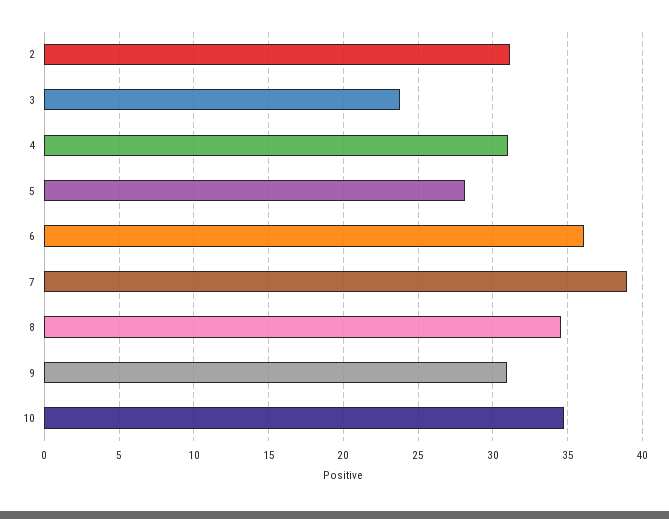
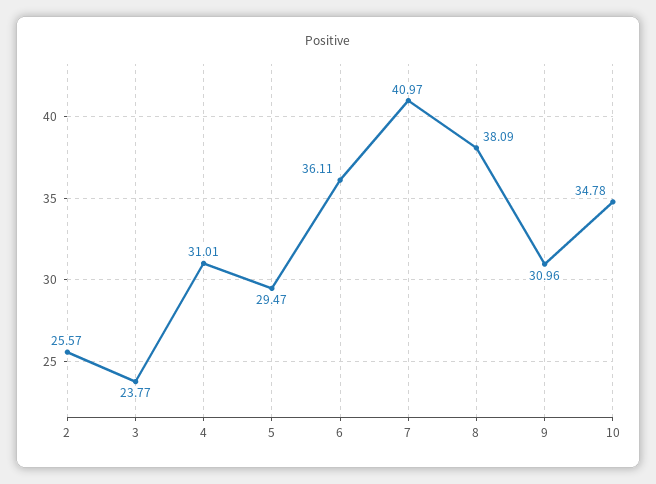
  {
-   "2": 31,
+   "2": 25.57,
    "3": 23.77,
    "4": 31.01,
-   "5": 28,
+   "5": 29.47,
    "6": 36.11,
-   "7": 39,
+   "7": 40.97,
-   "8": 34.5,
+   "8": 38.09,
    "9": 30.96,
    "10": 34.78
  }

